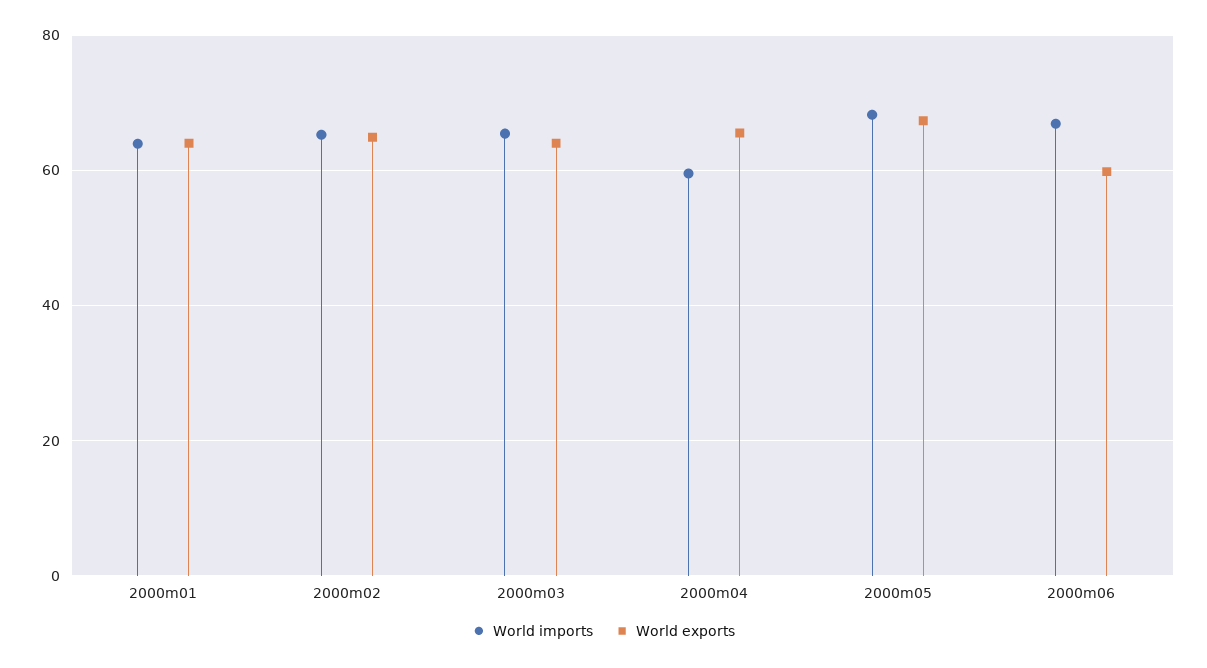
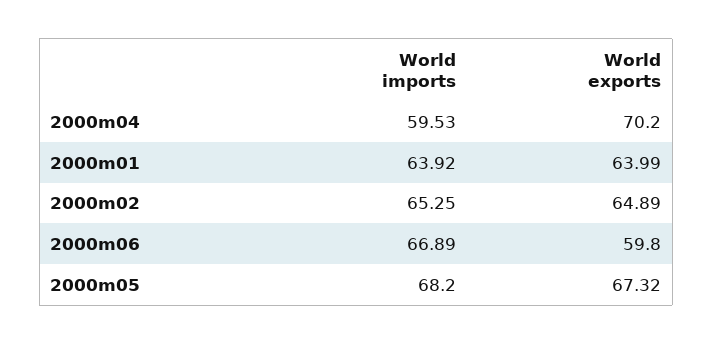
  {
    "World imports": {
      "2000m01": 63.92,
      "2000m02": 65.25,
-     "2000m03": 66,
      "2000m04": 59.53,
      "2000m05": 68.2,
      "2000m06": 66.89
    },
    "World exports": {
      "2000m01": 63.99,
      "2000m02": 64.89,
-     "2000m03": 64,
-     "2000m04": 66,
+     "2000m04": 70.2,
      "2000m05": 67.32,
      "2000m06": 59.8
    }
  }

